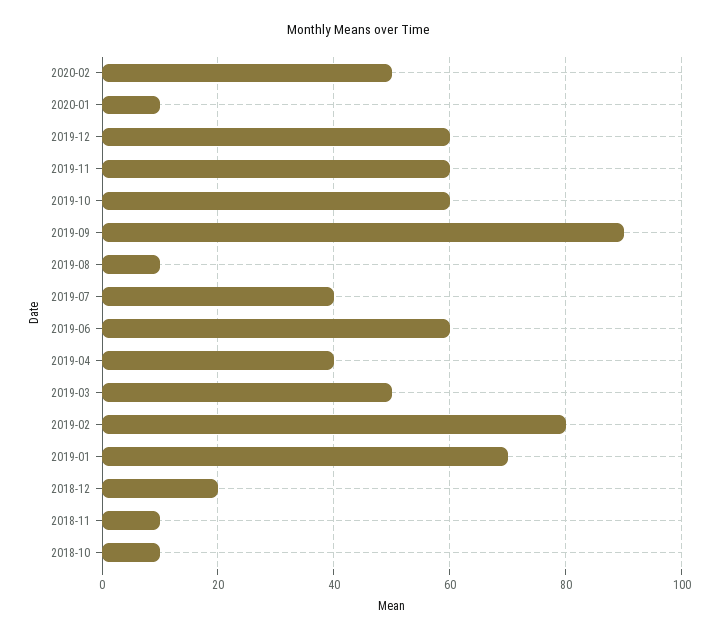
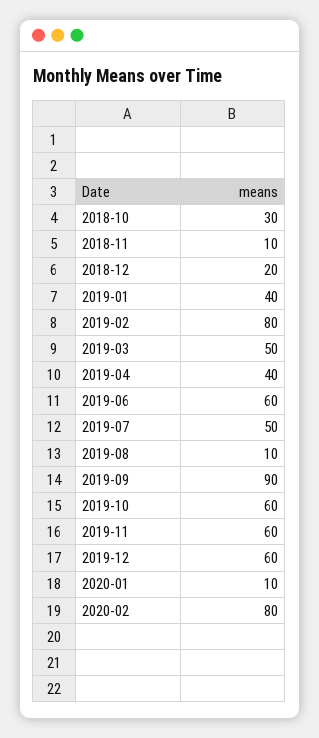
  {
-   "2020-02": 50,
+   "2020-02": 80,
    "2020-01": 10,
    "2019-12": 60,
    "2019-11": 60,
    "2019-10": 60,
    "2019-09": 90,
    "2019-08": 10,
-   "2019-07": 40,
+   "2019-07": 50,
    "2019-06": 60,
    "2019-04": 40,
    "2019-03": 50,
    "2019-02": 80,
-   "2019-01": 70,
+   "2019-01": 40,
    "2018-12": 20,
    "2018-11": 10,
-   "2018-10": 10
+   "2018-10": 30
  }

